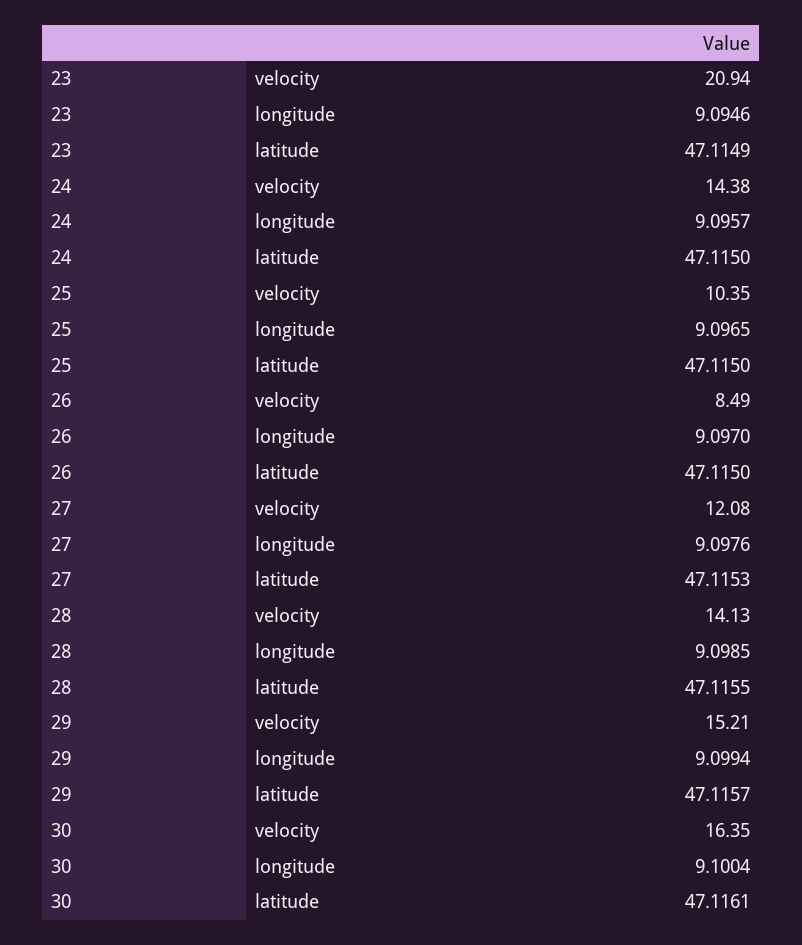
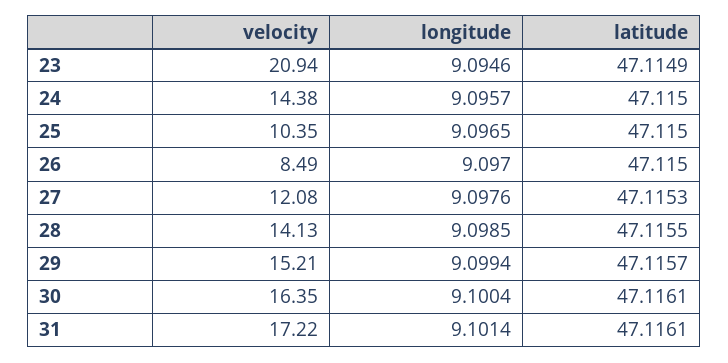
  {
    "23": {
      "velocity": 20.94,
      "longitude": 9.0946,
      "latitude": 47.1149
    },
    "24": {
      "velocity": 14.38,
      "longitude": 9.0957,
      "latitude": 47.115
    },
    "25": {
      "velocity": 10.35,
      "longitude": 9.0965,
      "latitude": 47.115
    },
    "26": {
      "velocity": 8.49,
      "longitude": 9.097,
      "latitude": 47.115
    },
    "27": {
      "velocity": 12.08,
      "longitude": 9.0976,
      "latitude": 47.1153
    },
    "28": {
      "velocity": 14.13,
      "longitude": 9.0985,
      "latitude": 47.1155
    },
    "29": {
      "velocity": 15.21,
      "longitude": 9.0994,
      "latitude": 47.1157
    },
    "30": {
      "velocity": 16.35,
      "longitude": 9.1004,
      "latitude": 47.1161
-   }
+   },
+   "31": {
+     "velocity": 17.22,
+     "longitude": 9.1014,
+     "latitude": 47.1161
+   }
  }

